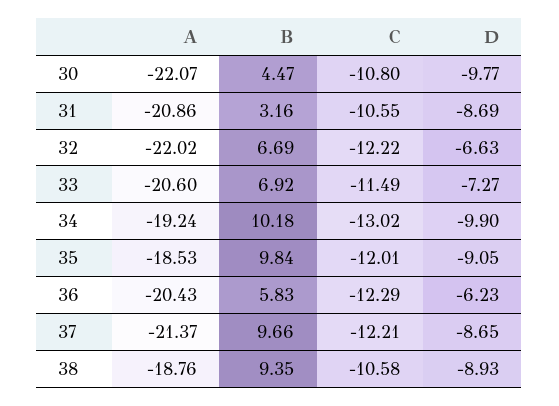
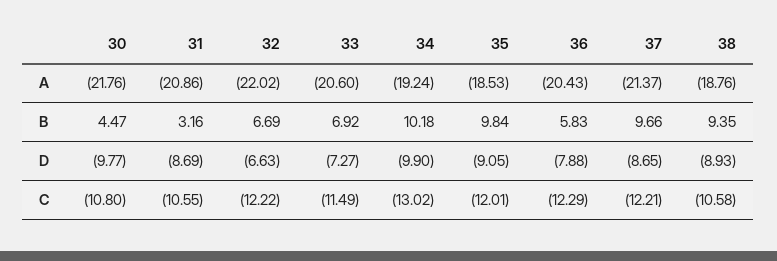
  {
    "A": {
-     "30": -22.07,
+     "30": -21.76,
      "31": -20.86,
      "32": -22.02,
      "33": -20.6,
      "34": -19.24,
      "35": -18.53,
      "36": -20.43,
      "37": -21.37,
      "38": -18.76
    },
    "B": {
      "30": 4.47,
      "31": 3.16,
      "32": 6.69,
      "33": 6.92,
      "34": 10.18,
      "35": 9.84,
      "36": 5.83,
      "37": 9.66,
      "38": 9.35
    },
    "C": {
      "30": -10.8,
      "31": -10.55,
      "32": -12.22,
      "33": -11.49,
      "34": -13.02,
      "35": -12.01,
      "36": -12.29,
      "37": -12.21,
      "38": -10.58
    },
    "D": {
      "30": -9.77,
      "31": -8.69,
      "32": -6.63,
      "33": -7.27,
      "34": -9.9,
      "35": -9.05,
-     "36": -6.23,
+     "36": -7.88,
      "37": -8.65,
      "38": -8.93
    }
  }

